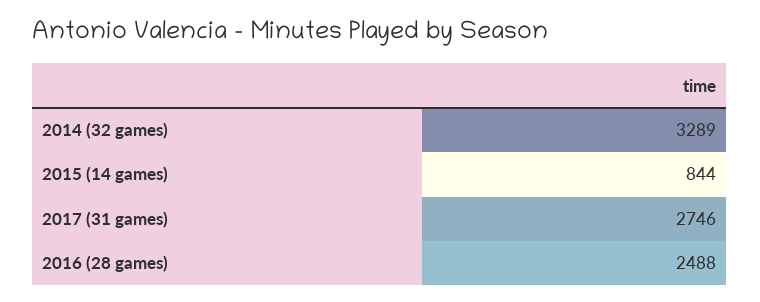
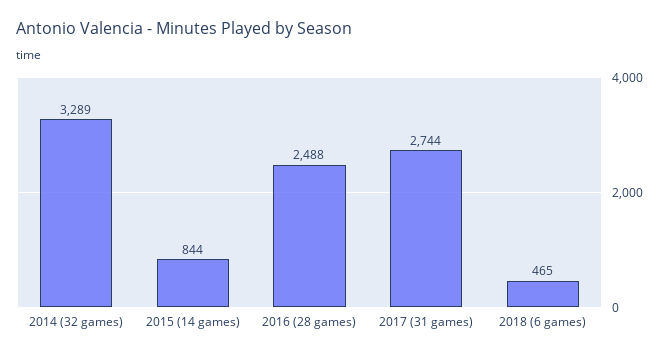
  {
    "2014 (32 games)": 3289,
    "2015 (14 games)": 844,
-   "2017 (31 games)": 2746,
+   "2017 (31 games)": 2744,
-   "2016 (28 games)": 2488
+   "2016 (28 games)": 2488,
+   "2018 (6 games)": 465
  }

